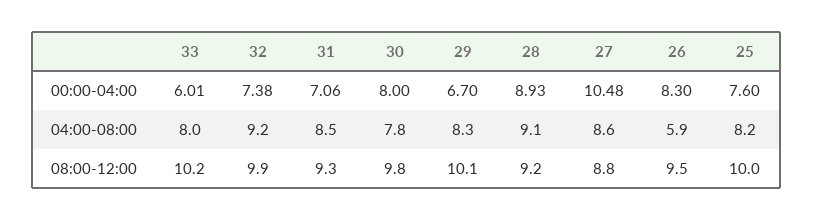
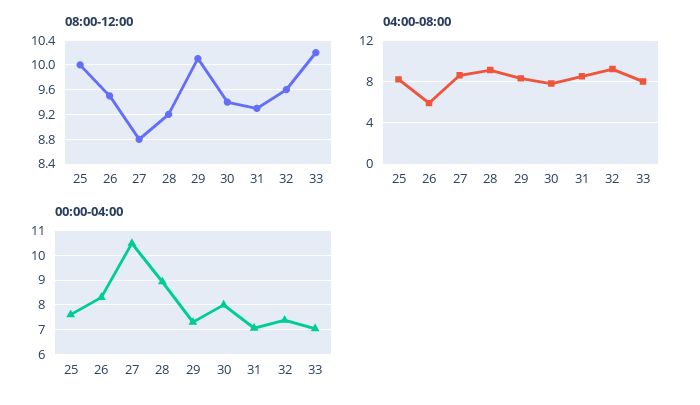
  {
    "00:00-04:00": {
-     "33": 6.01,
+     "33": 7,
      "32": 7.38,
      "31": 7.06,
      "30": 8,
-     "29": 6.7,
+     "29": 7.25,
      "28": 8.93,
      "27": 10.48,
      "26": 8.3,
      "25": 7.6
    },
    "04:00-08:00": {
      "33": 8,
      "32": 9.2,
      "31": 8.5,
      "30": 7.8,
      "29": 8.3,
      "28": 9.1,
      "27": 8.6,
      "26": 5.9,
      "25": 8.2
    },
    "08:00-12:00": {
      "33": 10.2,
-     "32": 9.9,
+     "32": 9.6,
      "31": 9.3,
-     "30": 9.8,
+     "30": 9.4,
      "29": 10.1,
      "28": 9.2,
      "27": 8.8,
      "26": 9.5,
      "25": 10
    }
  }

